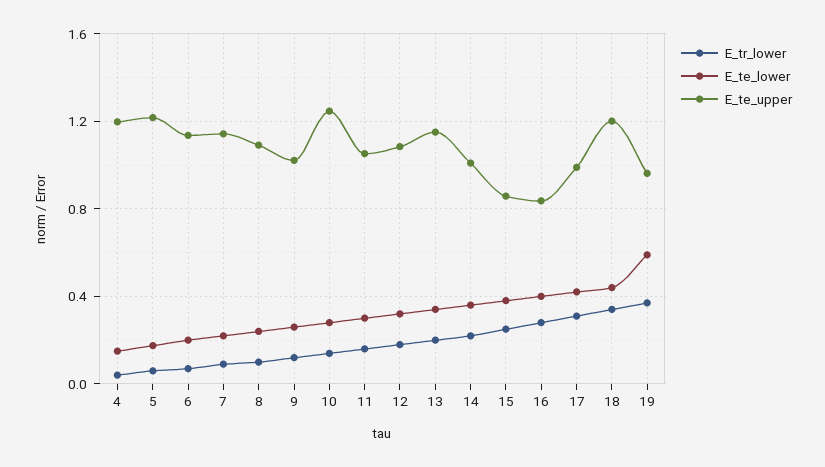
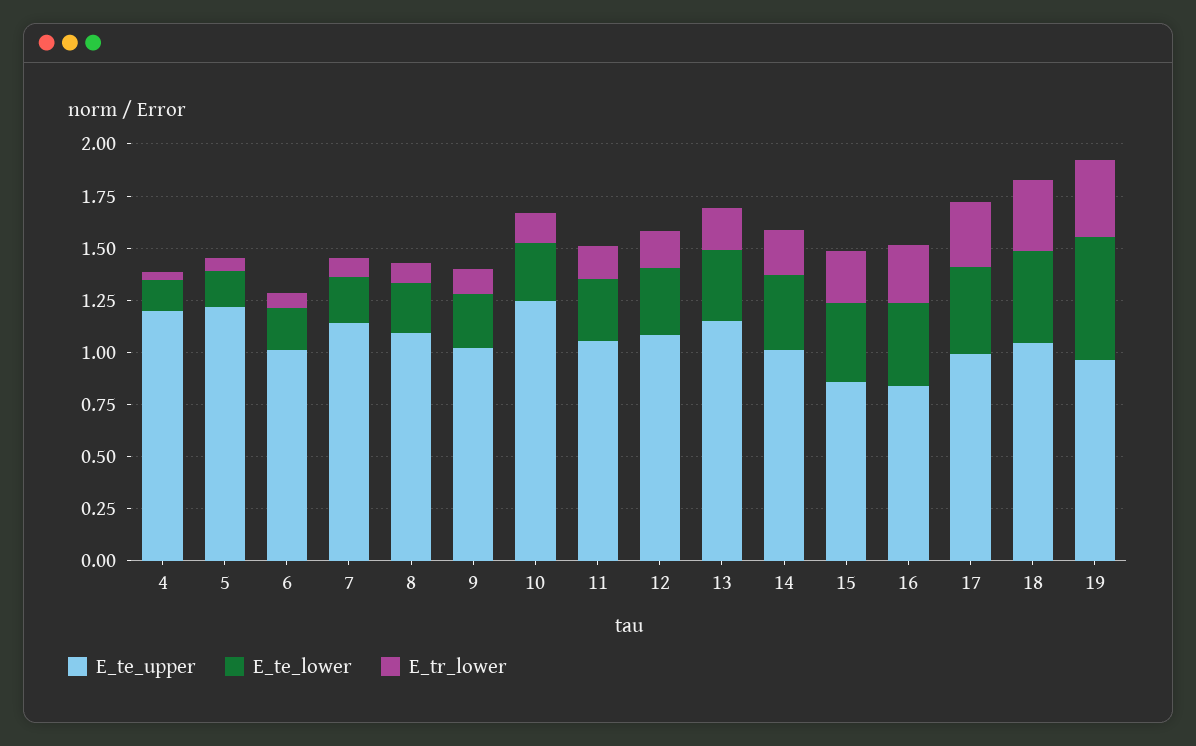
  {
    "E_tr_lower": {
      "4": 0.05,
      "5": 0.05,
      "6": 0.05,
      "7": 0.1,
      "8": 0.1,
      "9": 0.1,
      "10": 0.15,
      "11": 0.15,
      "12": 0.2,
      "13": 0.2,
      "14": 0.2,
      "15": 0.25,
      "16": 0.3,
      "17": 0.3,
      "18": 0.35,
      "19": 0.35
    },
    "E_te_lower": {
      "4": 0.15,
      "5": 0.2,
      "6": 0.2,
      "7": 0.2,
      "8": 0.25,
      "9": 0.25,
      "10": 0.3,
      "11": 0.3,
      "12": 0.3,
      "13": 0.35,
      "14": 0.35,
      "15": 0.4,
      "16": 0.4,
      "17": 0.4,
      "18": 0.45,
      "19": 0.6
    },
    "E_te_upper": {
      "4": 1.2,
      "5": 1.2,
-     "6": 1.15,
+     "6": 1,
      "7": 1.15,
      "8": 1.1,
      "9": 1,
      "10": 1.25,
      "11": 1.05,
      "12": 1.1,
      "13": 1.15,
      "14": 1,
      "15": 0.85,
      "16": 0.85,
      "17": 1,
-     "18": 1.2,
+     "18": 1.05,
      "19": 0.95
    }
  }

